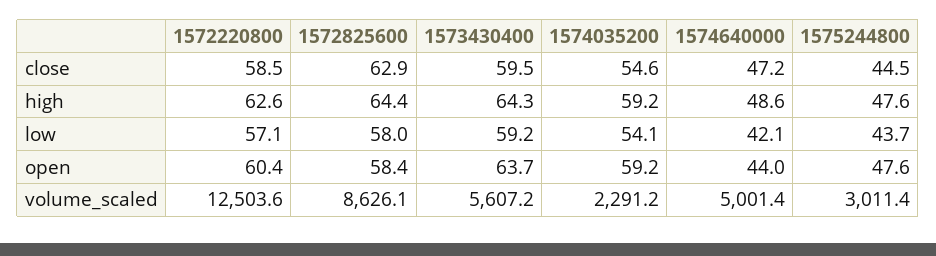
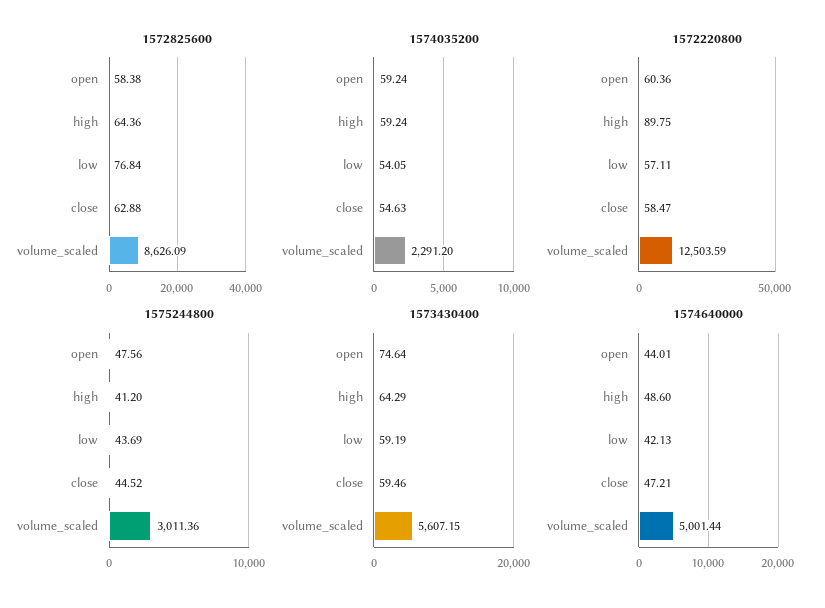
  {
    "1572220800": {
      "close": 58.47,
-     "high": 62.6,
+     "high": 89.75,
      "low": 57.11,
      "open": 60.36,
      "volume_scaled": 12503.59
    },
    "1572825600": {
      "close": 62.88,
      "high": 64.36,
-     "low": 58,
+     "low": 76.84,
      "open": 58.38,
      "volume_scaled": 8626.09
    },
    "1573430400": {
      "close": 59.46,
      "high": 64.29,
      "low": 59.19,
-     "open": 63.7,
+     "open": 74.64,
      "volume_scaled": 5607.15
    },
    "1574035200": {
      "close": 54.63,
      "high": 59.24,
      "low": 54.05,
      "open": 59.24,
      "volume_scaled": 2291.2
    },
    "1574640000": {
      "close": 47.21,
      "high": 48.6,
      "low": 42.13,
      "open": 44.01,
      "volume_scaled": 5001.44
    },
    "1575244800": {
      "close": 44.52,
-     "high": 47.6,
+     "high": 41.2,
      "low": 43.69,
      "open": 47.56,
      "volume_scaled": 3011.36
    }
  }

